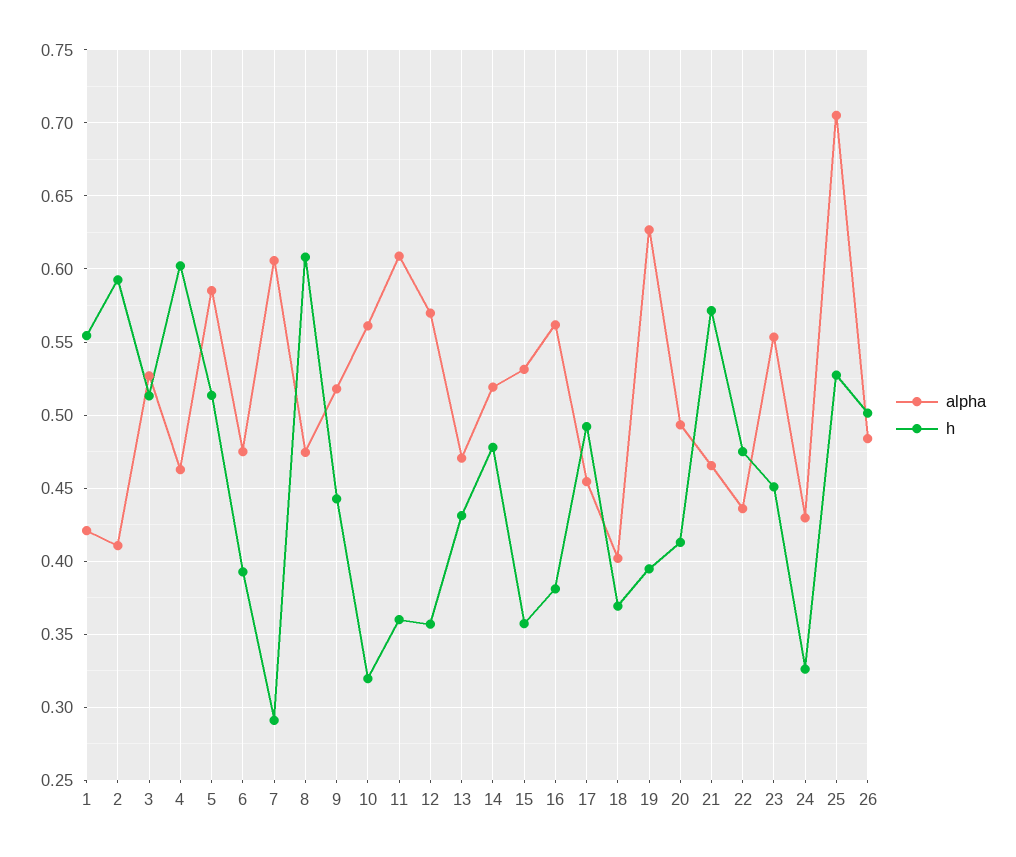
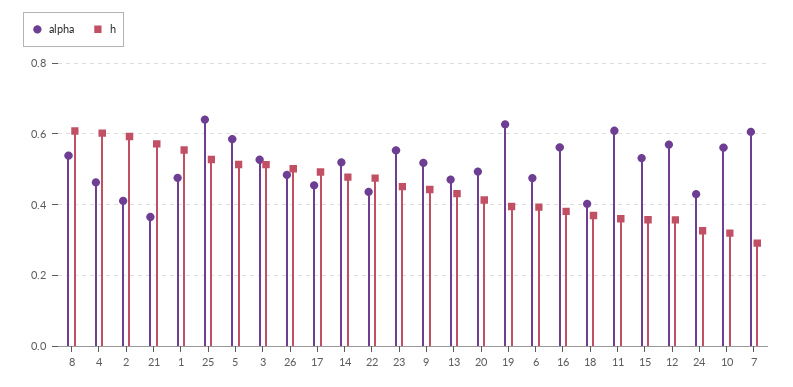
  {
    "alpha": {
-     "1": 0.42,
+     "1": 0.48,
      "2": 0.41,
      "3": 0.525,
      "4": 0.465,
      "5": 0.585,
      "6": 0.475,
      "7": 0.605,
-     "8": 0.475,
+     "8": 0.54,
      "9": 0.52,
      "10": 0.56,
      "11": 0.61,
      "12": 0.57,
      "13": 0.47,
      "14": 0.52,
      "15": 0.53,
      "16": 0.56,
      "17": 0.455,
      "18": 0.4,
      "19": 0.625,
      "20": 0.495,
-     "21": 0.465,
+     "21": 0.36,
      "22": 0.435,
      "23": 0.555,
      "24": 0.43,
-     "25": 0.705,
+     "25": 0.64,
      "26": 0.485
    },
    "h": {
      "1": 0.555,
      "2": 0.595,
      "3": 0.515,
      "4": 0.6,
      "5": 0.515,
      "6": 0.395,
      "7": 0.29,
      "8": 0.61,
      "9": 0.445,
      "10": 0.32,
      "11": 0.36,
      "12": 0.355,
      "13": 0.43,
      "14": 0.48,
      "15": 0.355,
      "16": 0.38,
      "17": 0.49,
      "18": 0.37,
      "19": 0.395,
      "20": 0.415,
      "21": 0.57,
      "22": 0.475,
      "23": 0.45,
      "24": 0.325,
      "25": 0.525,
      "26": 0.5
    }
  }

